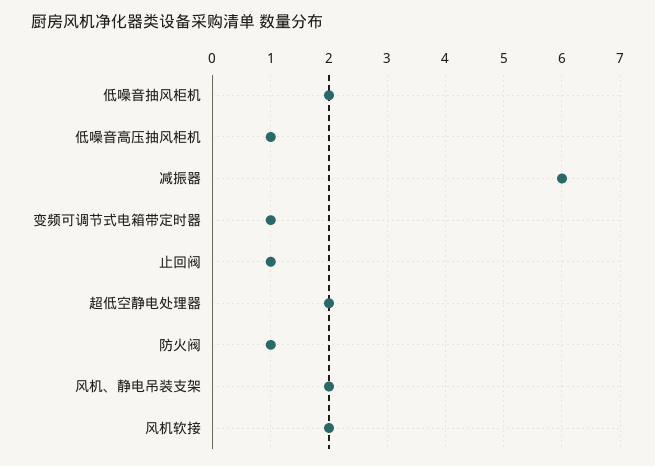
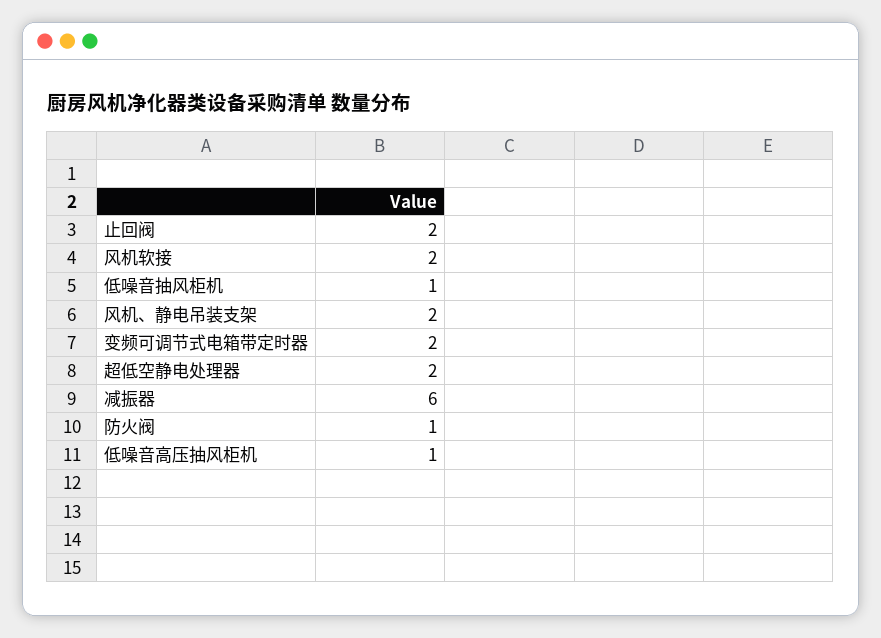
  {
-   "低噪音抽风柜机": 2,
+   "低噪音抽风柜机": 1,
    "低噪音高压抽风柜机": 1,
    "减振器": 6,
-   "变频可调节式电箱带定时器": 1,
+   "变频可调节式电箱带定时器": 2,
-   "止回阀": 1,
+   "止回阀": 2,
    "超低空静电处理器": 2,
    "防火阀": 1,
    "风机、静电吊装支架": 2,
    "风机软接": 2
  }

